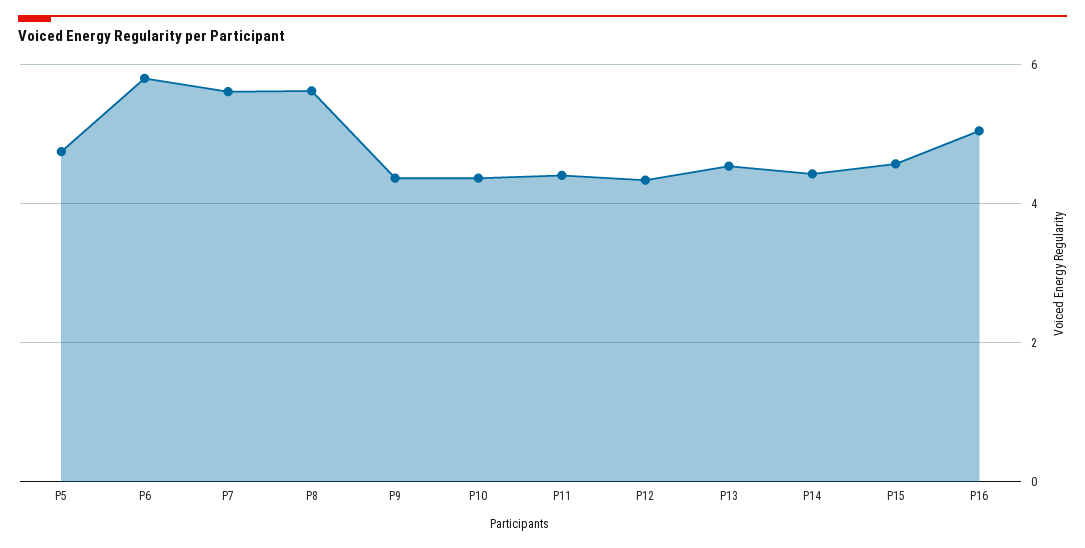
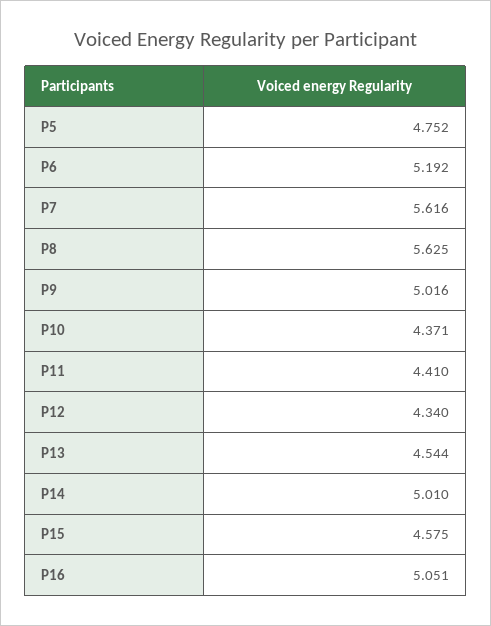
  {
    "P5": 4.752,
-   "P6": 5.8,
+   "P6": 5.192,
    "P7": 5.616,
    "P8": 5.625,
-   "P9": 4.4,
+   "P9": 5.016,
    "P10": 4.371,
    "P11": 4.41,
    "P12": 4.34,
    "P13": 4.544,
-   "P14": 4.4,
+   "P14": 5.01,
    "P15": 4.575,
    "P16": 5.051
  }

